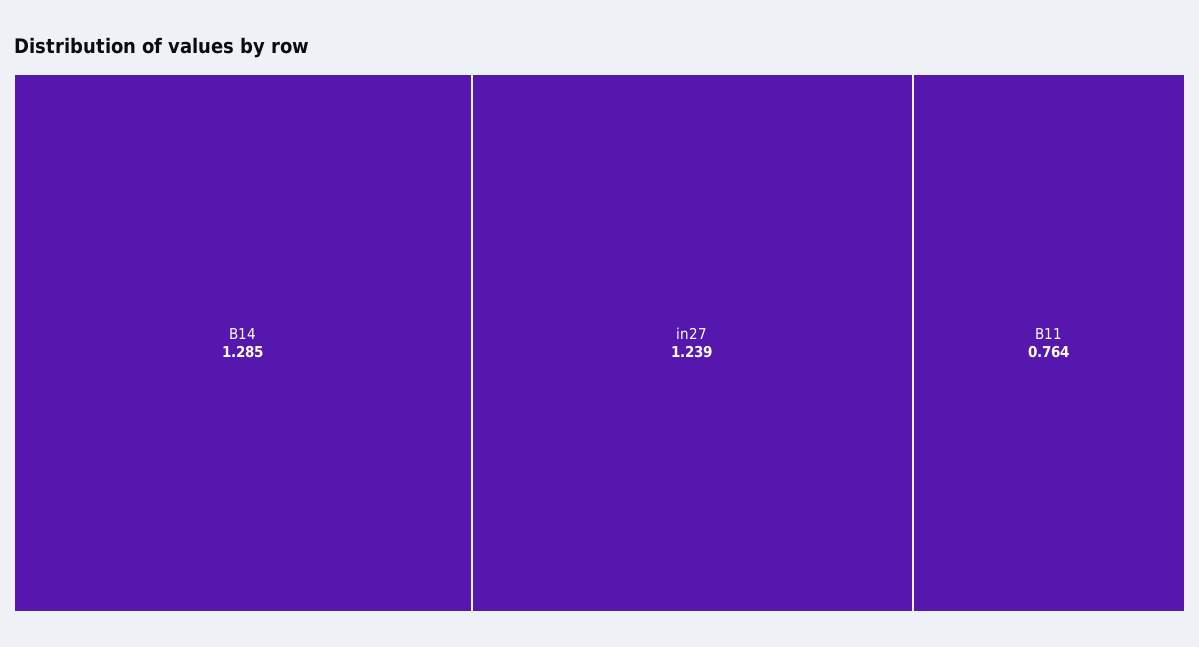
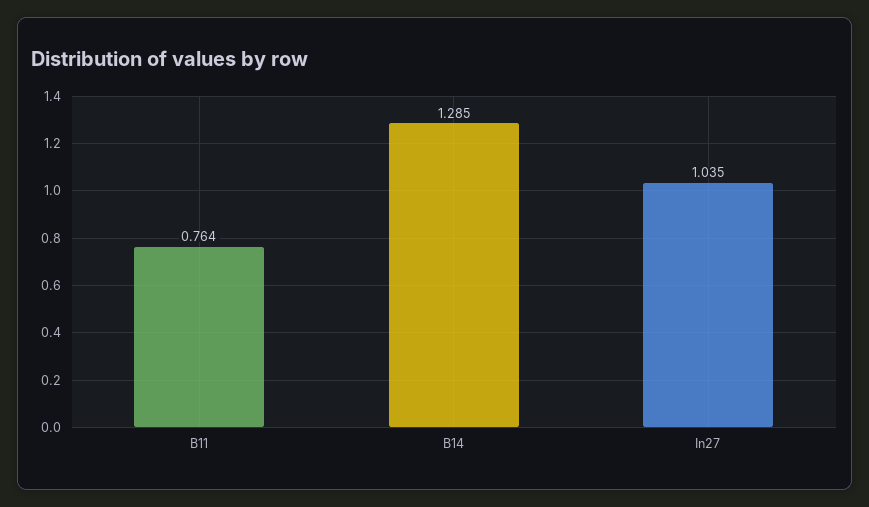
  {
    "B14": 1.285,
-   "in27": 1.239,
+   "in27": 1.035,
    "B11": 0.764
  }

